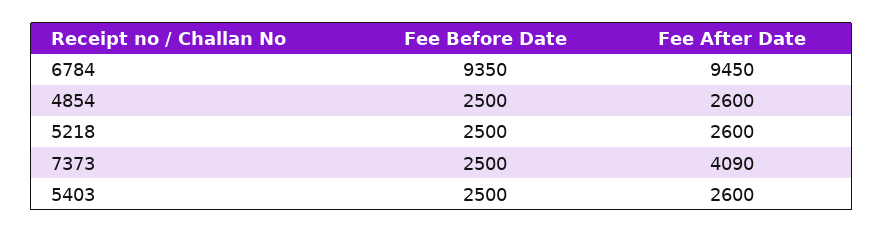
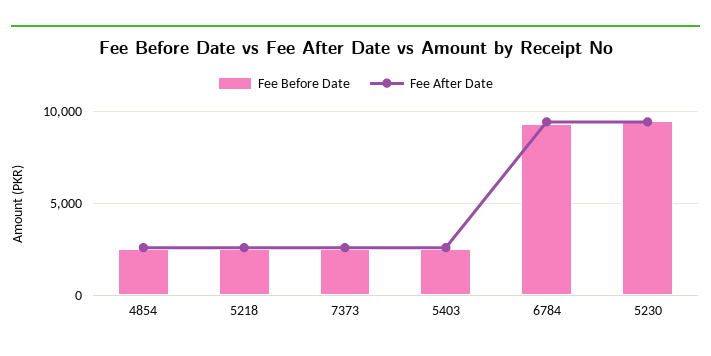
  {
    "Fee Before Date": {
      "6784": 9350,
      "4854": 2500,
      "5218": 2500,
      "7373": 2500,
-     "5403": 2500
+     "5403": 2500,
+     "5230": 9500
    },
    "Fee After Date": {
      "6784": 9450,
      "4854": 2600,
      "5218": 2600,
-     "7373": 4090,
+     "7373": 2500,
-     "5403": 2600
+     "5403": 2600,
+     "5230": 9500
    }
  }

